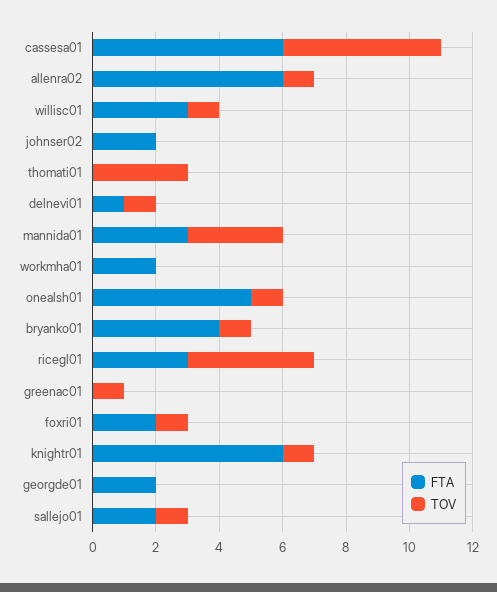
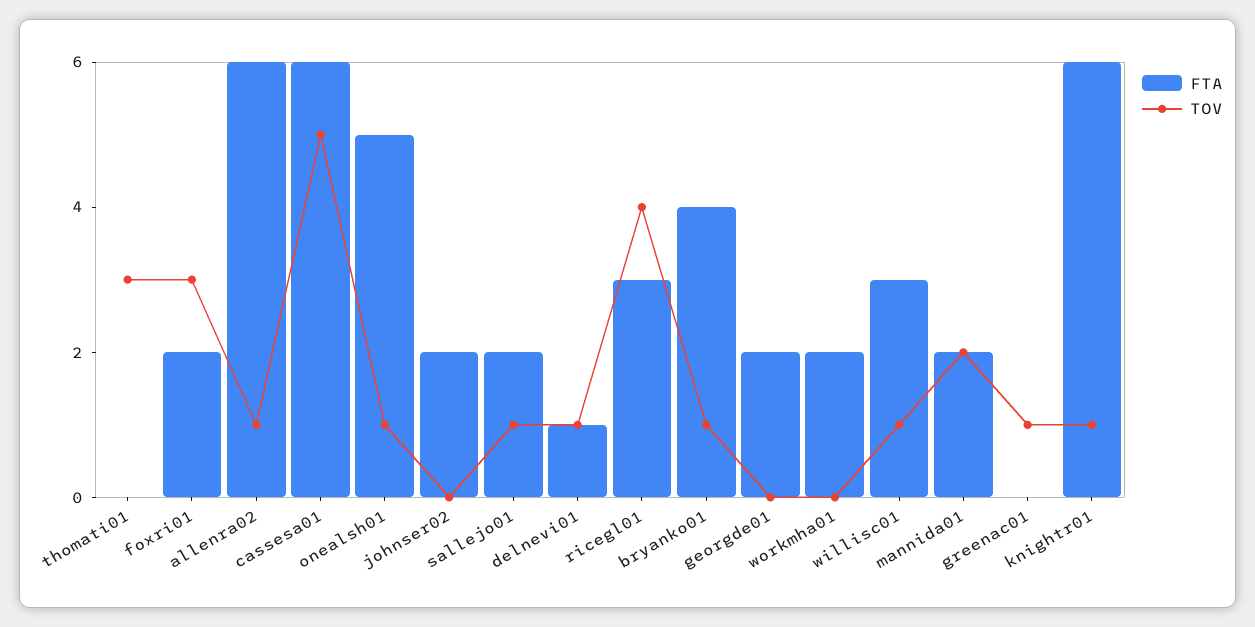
  {
    "FTA": {
      "cassesa01": 6,
      "allenra02": 6,
      "willisc01": 3,
      "johnser02": 2,
      "thomati01": 0,
      "delnevi01": 1,
-     "mannida01": 3,
+     "mannida01": 2,
      "workmha01": 2,
      "onealsh01": 5,
      "bryanko01": 4,
      "ricegl01": 3,
      "greenac01": 0,
      "foxri01": 2,
      "knightr01": 6,
      "georgde01": 2,
      "sallejo01": 2
    },
    "TOV": {
      "cassesa01": 5,
      "allenra02": 1,
      "willisc01": 1,
      "johnser02": 0,
      "thomati01": 3,
      "delnevi01": 1,
-     "mannida01": 3,
+     "mannida01": 2,
      "workmha01": 0,
      "onealsh01": 1,
      "bryanko01": 1,
      "ricegl01": 4,
      "greenac01": 1,
-     "foxri01": 1,
+     "foxri01": 3,
      "knightr01": 1,
      "georgde01": 0,
      "sallejo01": 1
    }
  }

